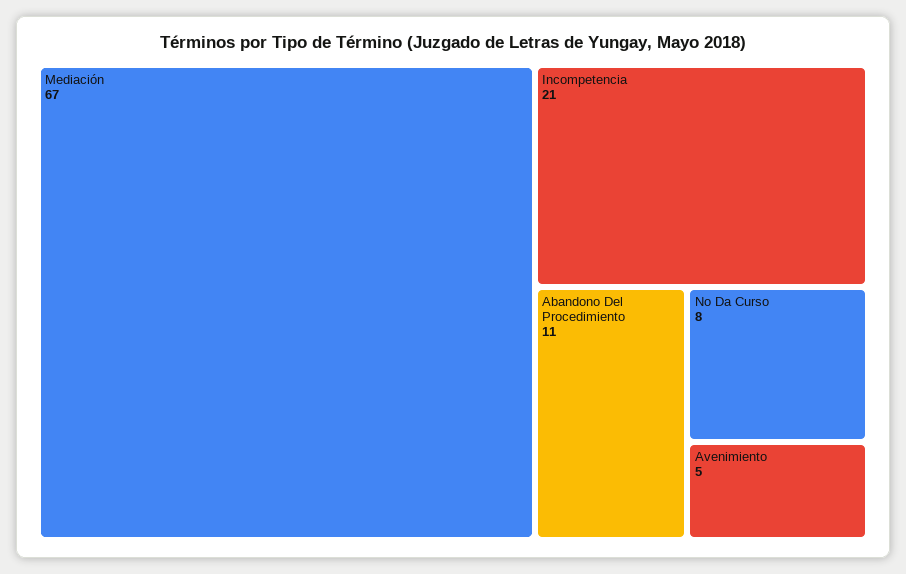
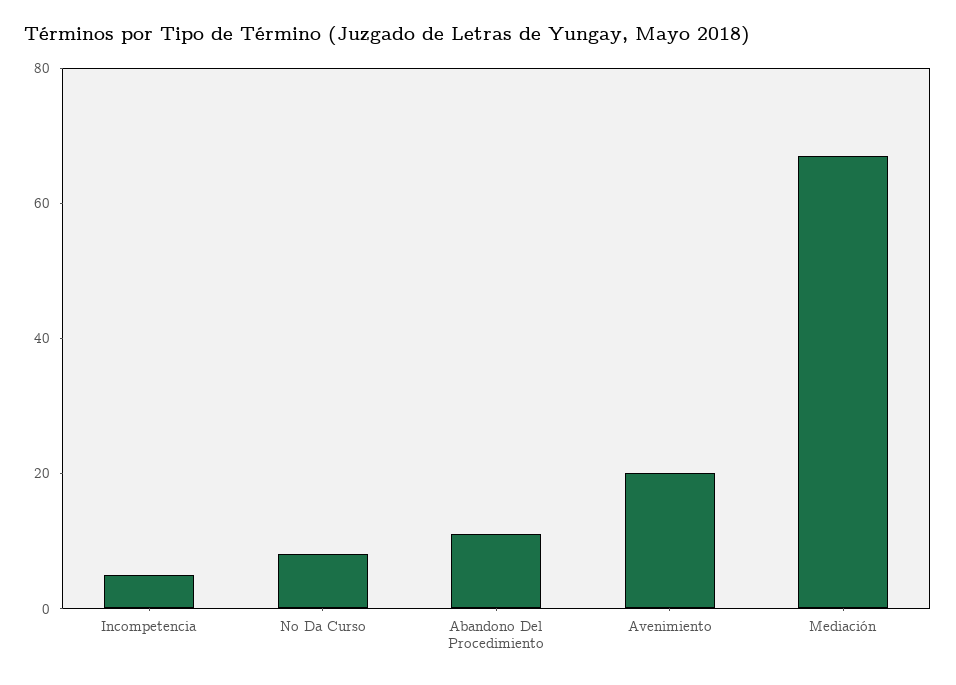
  {
    "Mediación": 67,
-   "Incompetencia": 21,
+   "Incompetencia": 5,
    "Abandono Del Procedimiento": 11,
    "No Da Curso": 8,
-   "Avenimiento": 5
+   "Avenimiento": 20
  }

